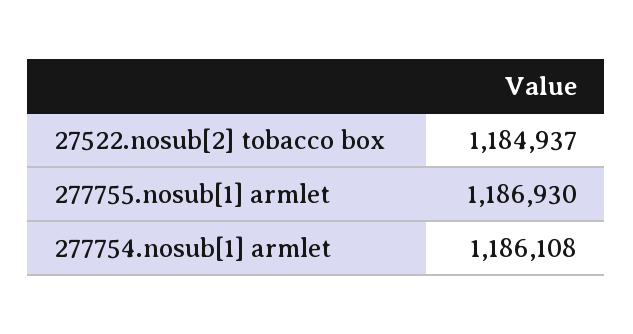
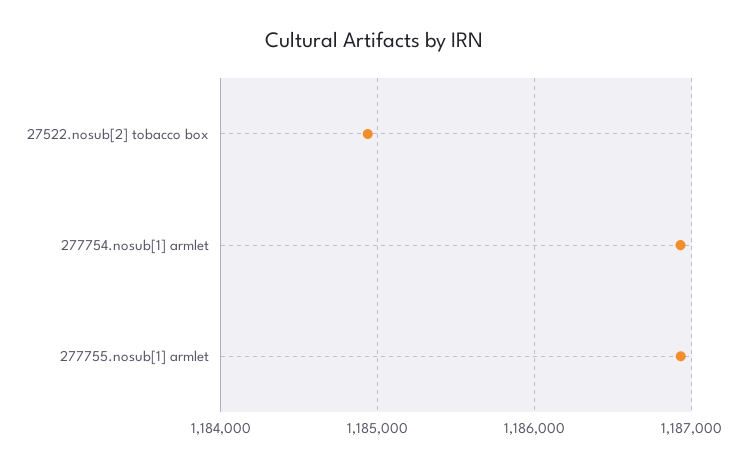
  {
    "27522.nosub[2] tobacco box": 1184937,
    "277755.nosub[1] armlet": 1186930,
-   "277754.nosub[1] armlet": 1186108
+   "277754.nosub[1] armlet": 1186900
  }

